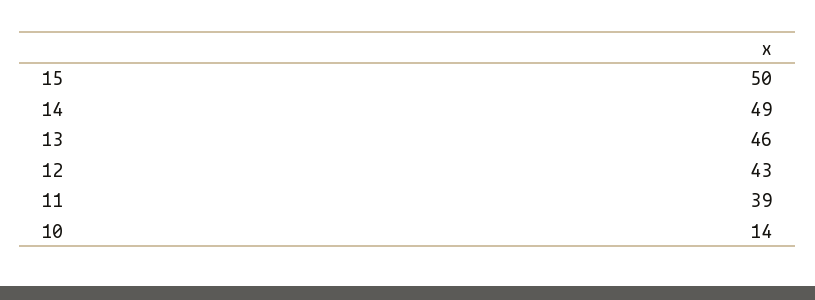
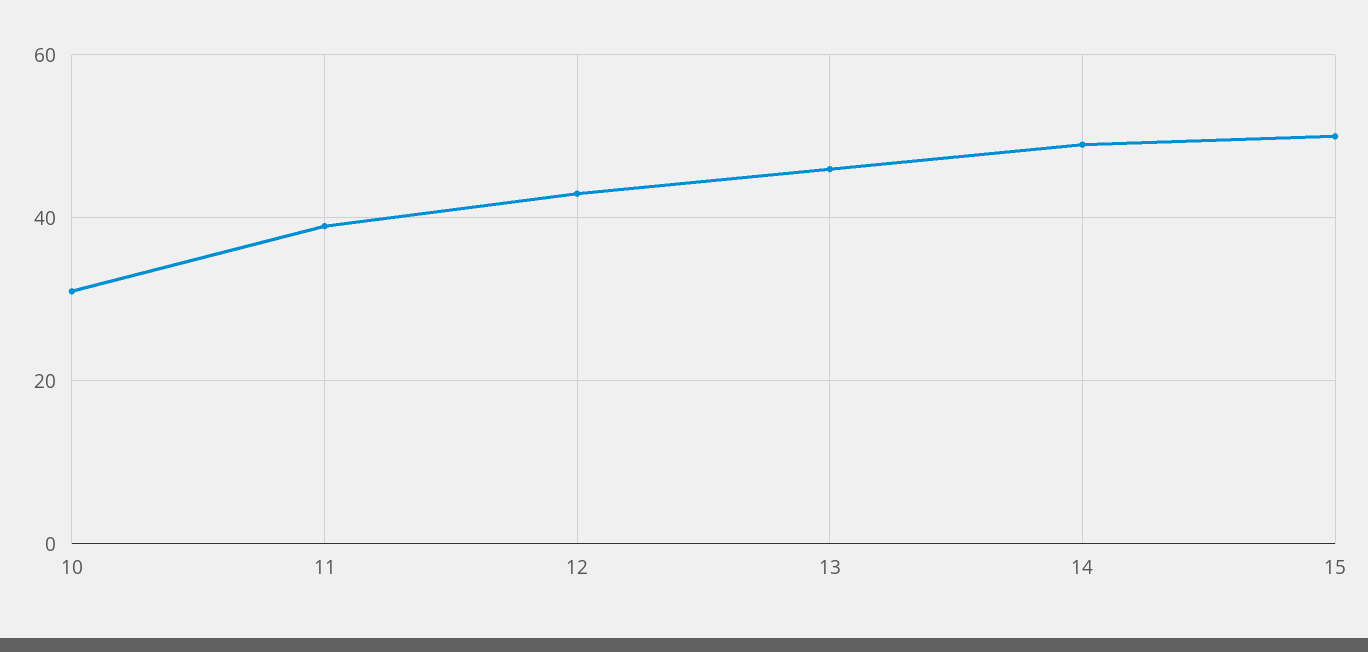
  {
    "15": 50,
    "14": 49,
    "13": 46,
    "12": 43,
    "11": 39,
-   "10": 14
+   "10": 30
  }

